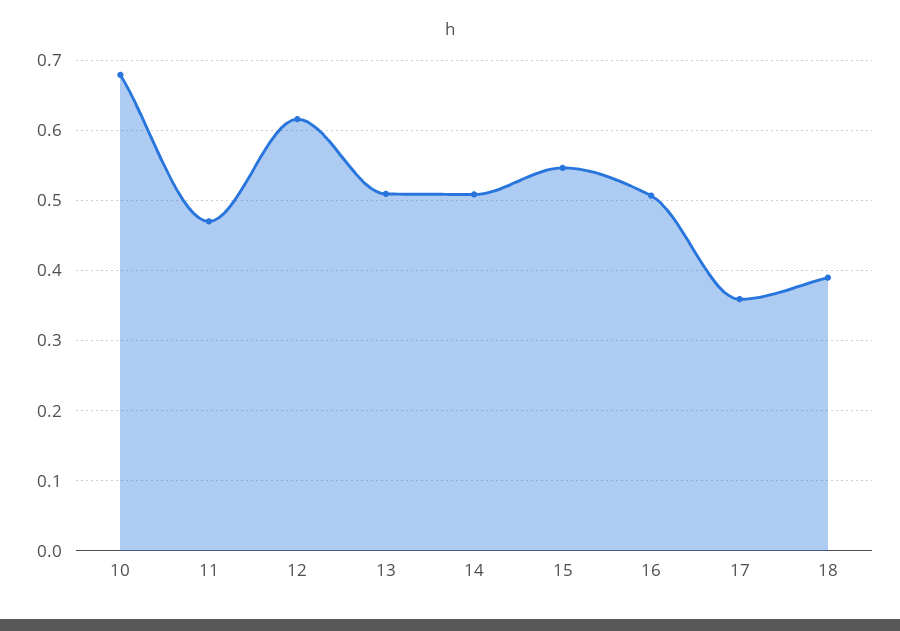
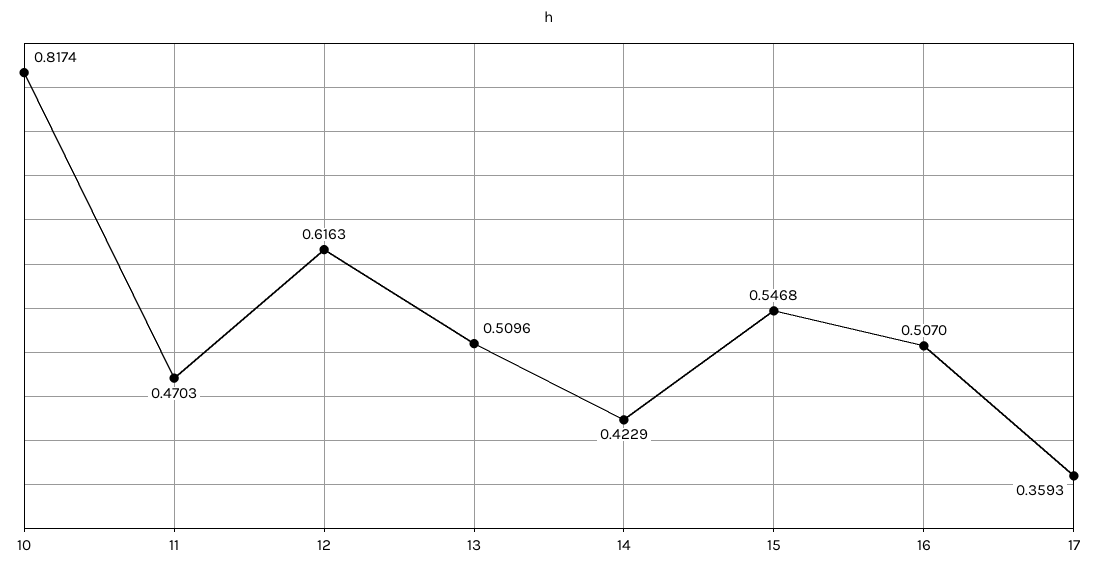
  {
-   "10": 0.68,
+   "10": 0.8174,
    "11": 0.4703,
    "12": 0.6163,
    "13": 0.5096,
-   "14": 0.51,
+   "14": 0.4229,
    "15": 0.5468,
    "16": 0.507,
-   "17": 0.3593,
+   "17": 0.3593
-   "18": 0.39
  }

